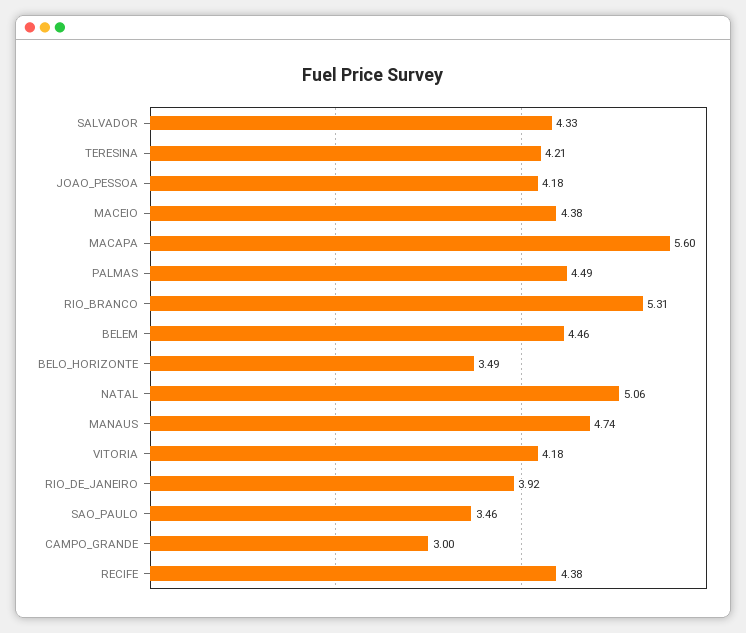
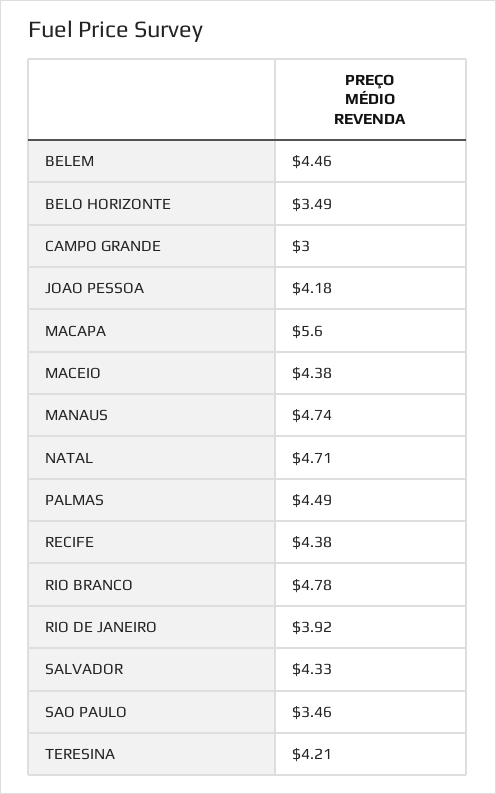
  {
    "SALVADOR": 4.33,
    "TERESINA": 4.21,
    "JOAO_PESSOA": 4.18,
    "MACEIO": 4.38,
    "MACAPA": 5.6,
    "PALMAS": 4.49,
-   "RIO_BRANCO": 5.31,
+   "RIO_BRANCO": 4.78,
    "BELEM": 4.46,
    "BELO_HORIZONTE": 3.49,
-   "NATAL": 5.06,
+   "NATAL": 4.71,
    "MANAUS": 4.74,
-   "VITORIA": 4.18,
    "RIO_DE_JANEIRO": 3.92,
    "SAO_PAULO": 3.46,
    "CAMPO_GRANDE": 3,
    "RECIFE": 4.38
  }

